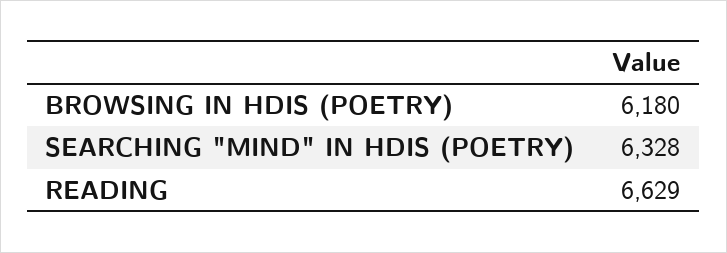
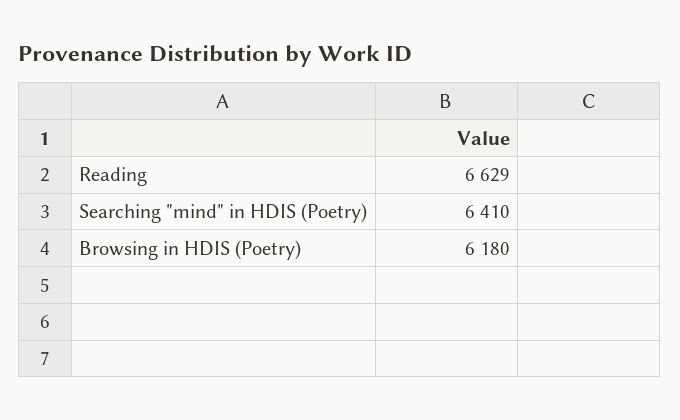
  {
    "BROWSING IN HDIS (POETRY)": 6180,
-   "SEARCHING \"MIND\" IN HDIS (POETRY)": 6328,
+   "SEARCHING \"MIND\" IN HDIS (POETRY)": 6410,
    "READING": 6629
  }

